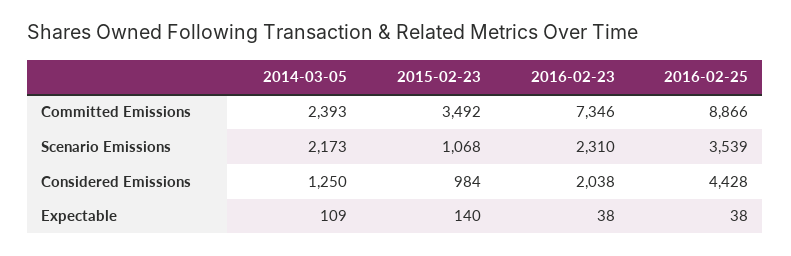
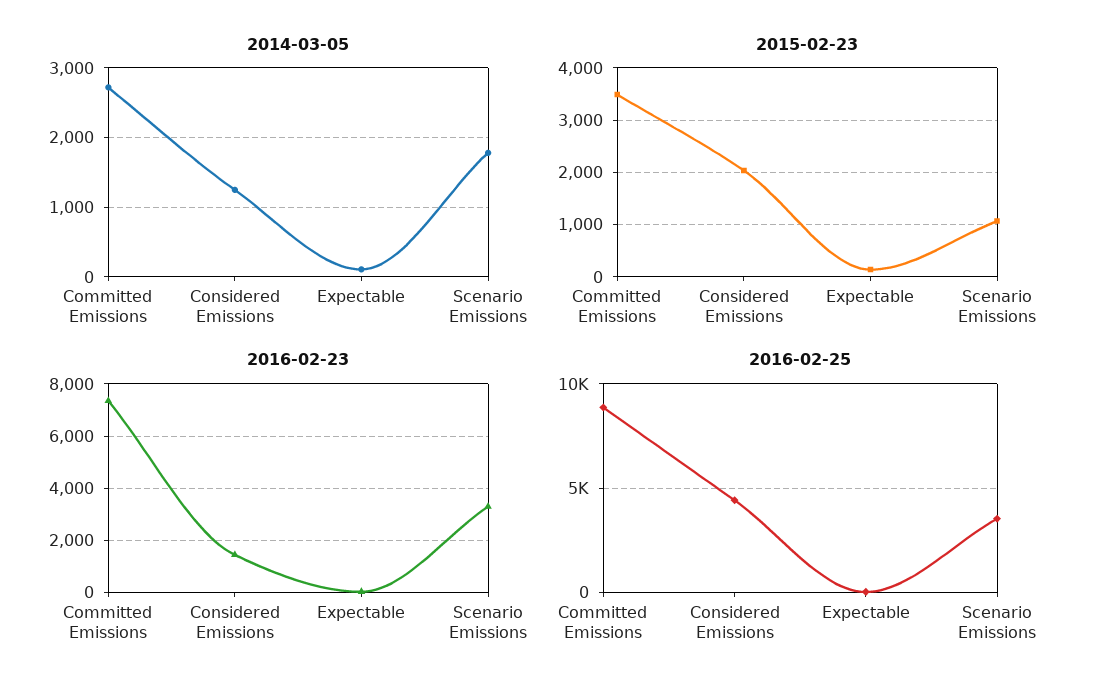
  {
    "2014-03-05": {
-     "Committed Emissions": 2393,
+     "Committed Emissions": 2700,
-     "Scenario Emissions": 2173,
+     "Scenario Emissions": 1800,
      "Considered Emissions": 1250,
      "Expectable": 109
    },
    "2015-02-23": {
      "Committed Emissions": 3492,
      "Scenario Emissions": 1068,
-     "Considered Emissions": 984,
+     "Considered Emissions": 2000,
      "Expectable": 140
    },
    "2016-02-23": {
      "Committed Emissions": 7346,
-     "Scenario Emissions": 2310,
+     "Scenario Emissions": 3250,
-     "Considered Emissions": 2038,
+     "Considered Emissions": 1500,
      "Expectable": 38
    },
    "2016-02-25": {
      "Committed Emissions": 8866,
      "Scenario Emissions": 3539,
      "Considered Emissions": 4428,
      "Expectable": 38
    }
  }

